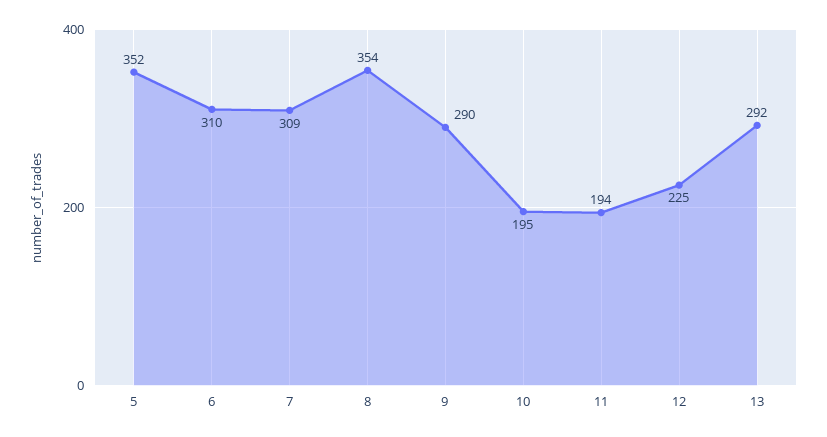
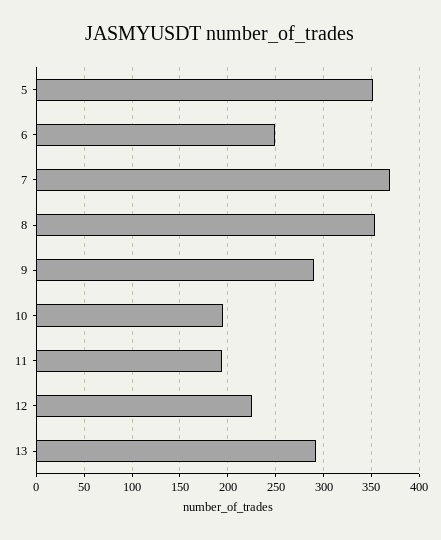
  {
    "5": 352,
-   "6": 310,
+   "6": 250,
-   "7": 309,
+   "7": 370,
    "8": 354,
    "9": 290,
    "10": 195,
    "11": 194,
    "12": 225,
    "13": 292
  }

